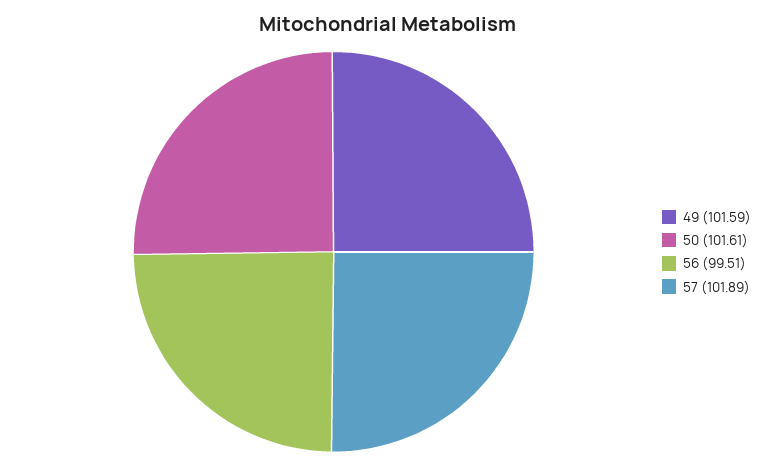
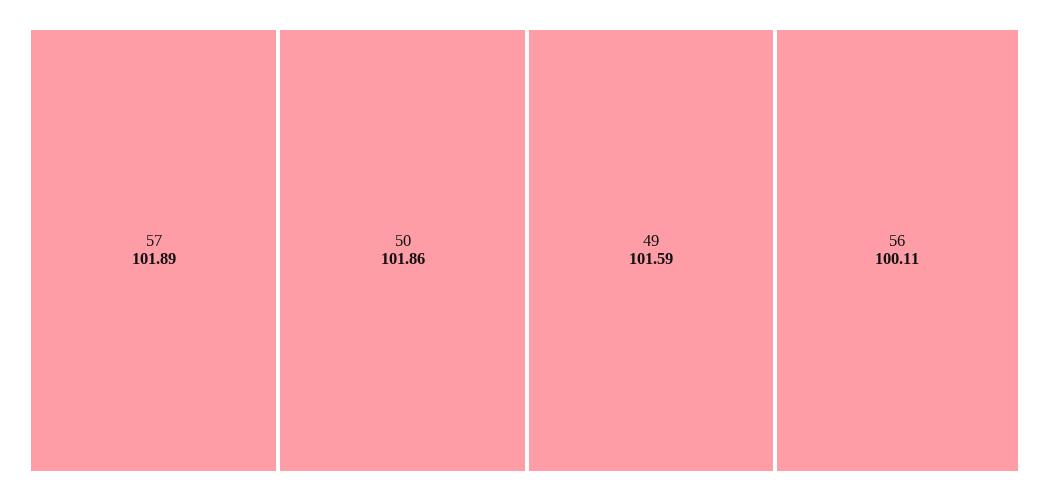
  {
    "49": 101.59,
-   "50": 101.61,
+   "50": 101.86,
-   "56": 99.51,
+   "56": 100.11,
    "57": 101.89
  }

